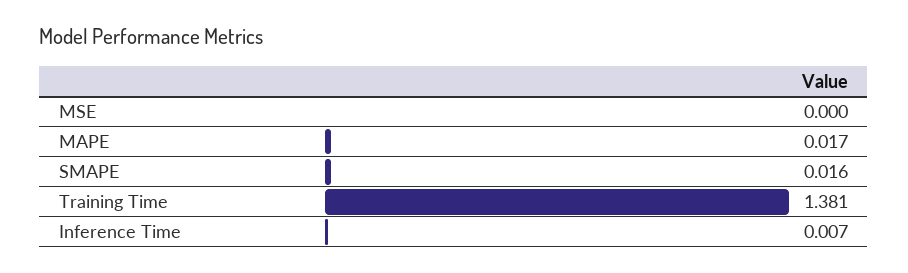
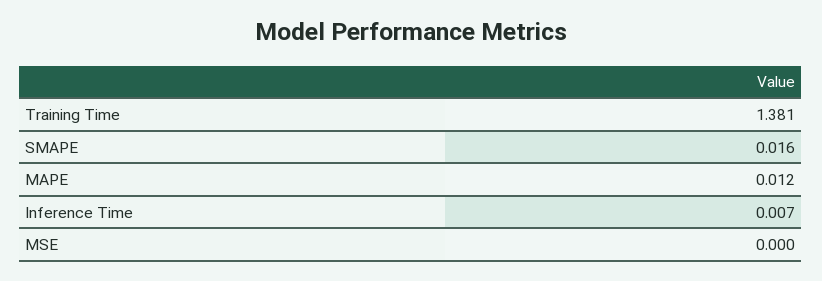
  {
    "MSE": 0,
-   "MAPE": 0.017,
+   "MAPE": 0.012,
    "SMAPE": 0.016,
    "Training Time": 1.381,
    "Inference Time": 0.007
  }

